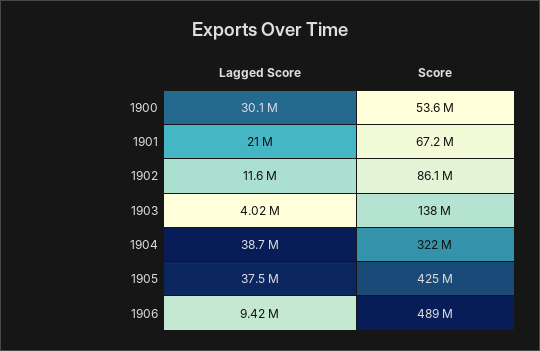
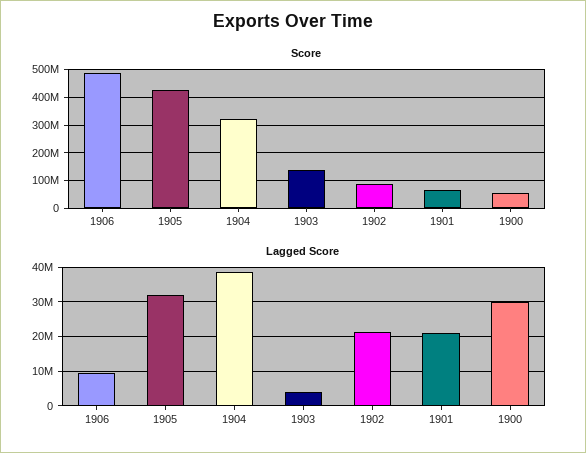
  {
    "Lagged Score": {
      "1900": 30100000,
      "1901": 21000000,
-     "1902": 11600000,
+     "1902": 22000000,
      "1903": 4020000,
      "1904": 38700000,
-     "1905": 37500000,
+     "1905": 32000000,
      "1906": 9420000
    },
    "Score": {
      "1900": 53600000,
      "1901": 67200000,
      "1902": 86100000,
      "1903": 138000000,
      "1904": 322000000,
      "1905": 425000000,
      "1906": 489000000
    }
  }

